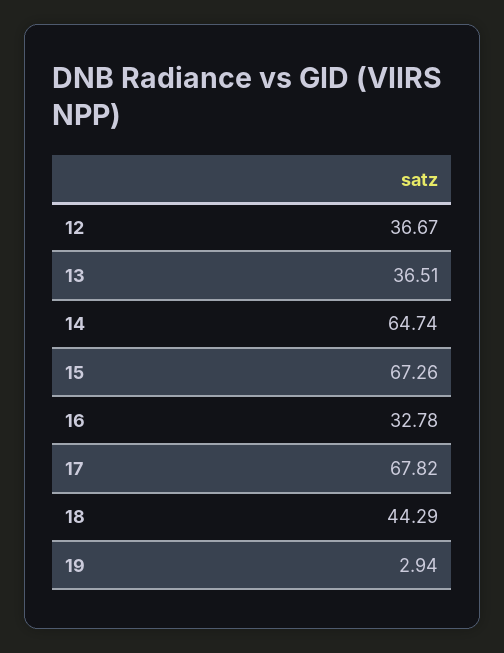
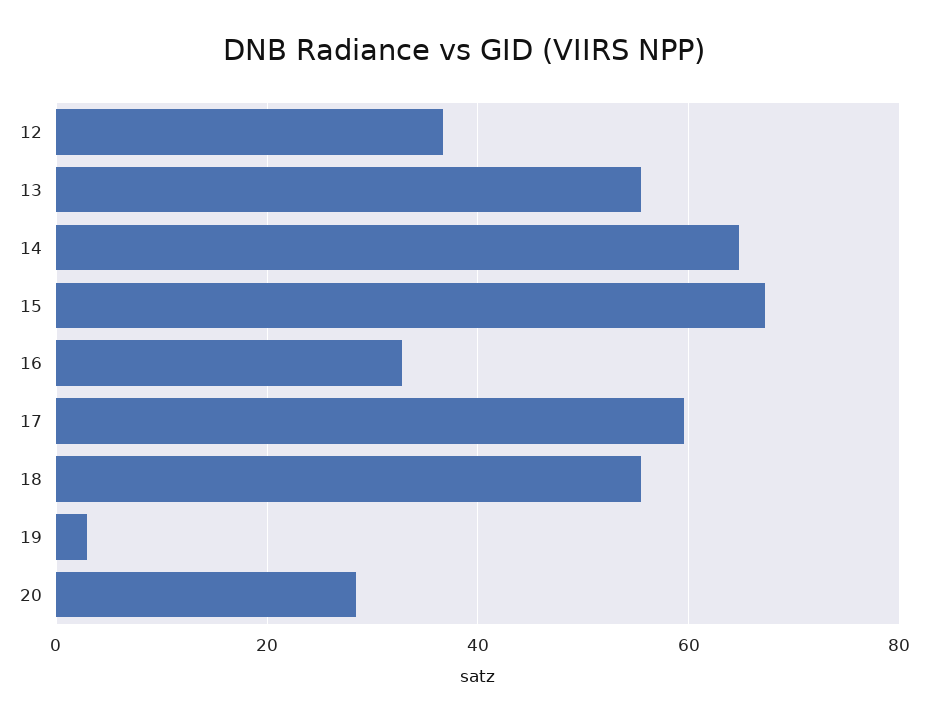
  {
    "12": 36.67,
-   "13": 36.51,
+   "13": 56,
    "14": 64.74,
    "15": 67.26,
    "16": 32.78,
-   "17": 67.82,
+   "17": 60,
-   "18": 44.29,
+   "18": 56,
-   "19": 2.94
+   "19": 2.94,
+   "20": 28
  }

